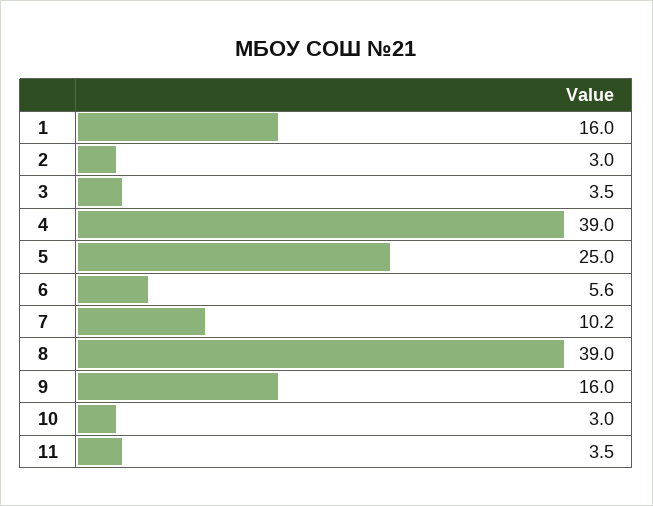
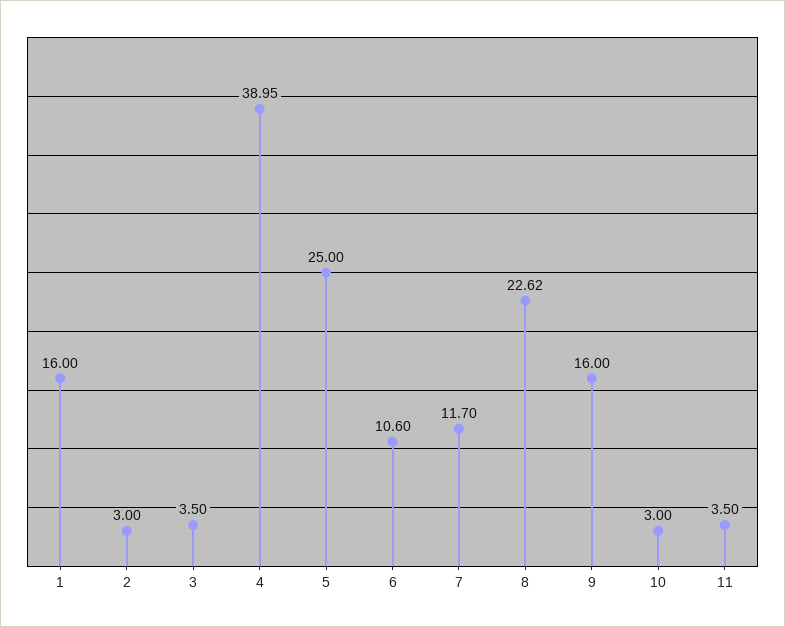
  {
    "1": 16,
    "2": 3,
    "3": 3.5,
    "4": 38.95,
    "5": 25,
-   "6": 5.6,
+   "6": 10.6,
-   "7": 10.2,
+   "7": 11.7,
-   "8": 39,
+   "8": 22.62,
    "9": 16,
    "10": 3,
    "11": 3.5
  }

